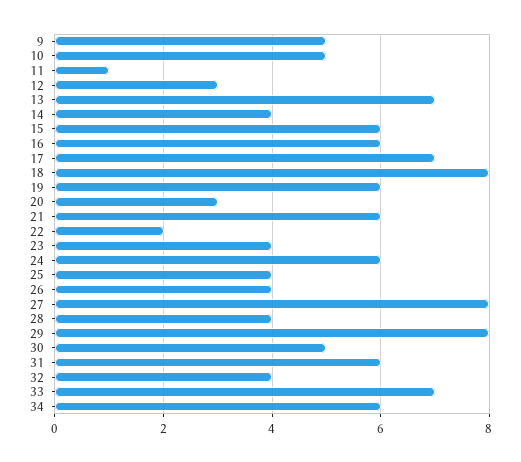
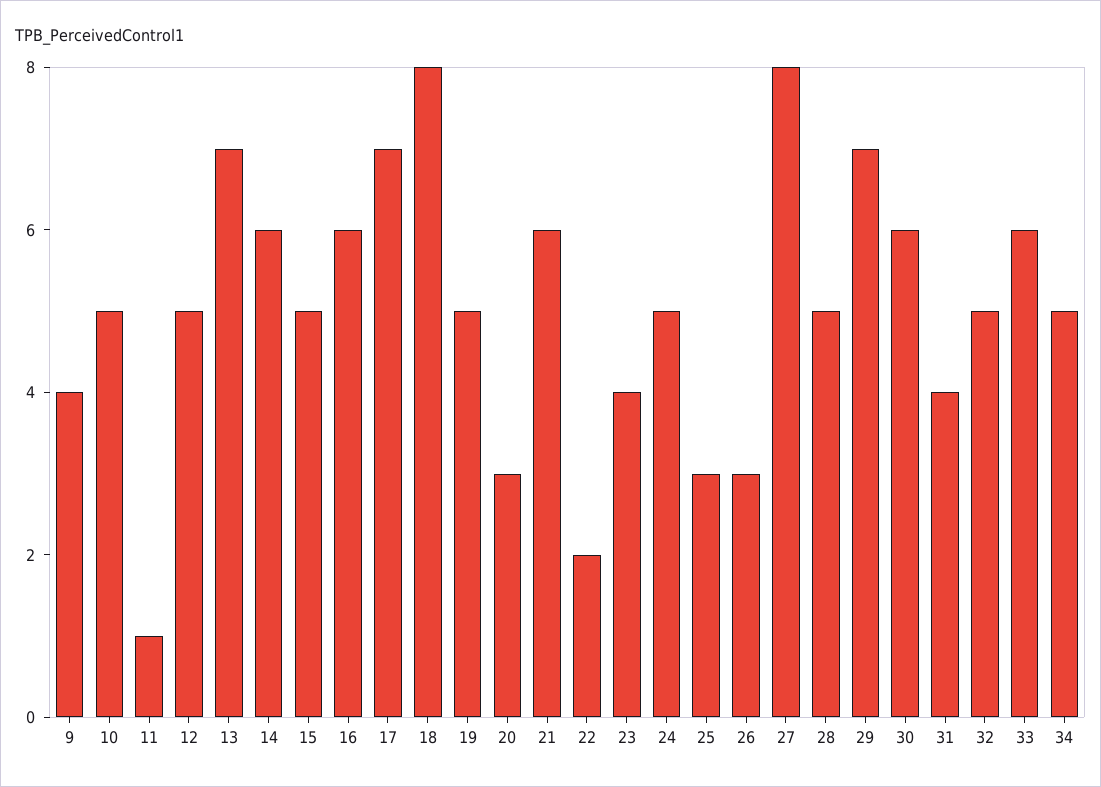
  {
-   "9": 5,
+   "9": 4,
    "10": 5,
    "11": 1,
-   "12": 3,
+   "12": 5,
    "13": 7,
-   "14": 4,
+   "14": 6,
-   "15": 6,
+   "15": 5,
    "16": 6,
    "17": 7,
    "18": 8,
-   "19": 6,
+   "19": 5,
    "20": 3,
    "21": 6,
    "22": 2,
    "23": 4,
-   "24": 6,
+   "24": 5,
-   "25": 4,
+   "25": 3,
-   "26": 4,
+   "26": 3,
    "27": 8,
-   "28": 4,
+   "28": 5,
-   "29": 8,
+   "29": 7,
-   "30": 5,
+   "30": 6,
-   "31": 6,
+   "31": 4,
-   "32": 4,
+   "32": 5,
-   "33": 7,
+   "33": 6,
-   "34": 6
+   "34": 5
  }

